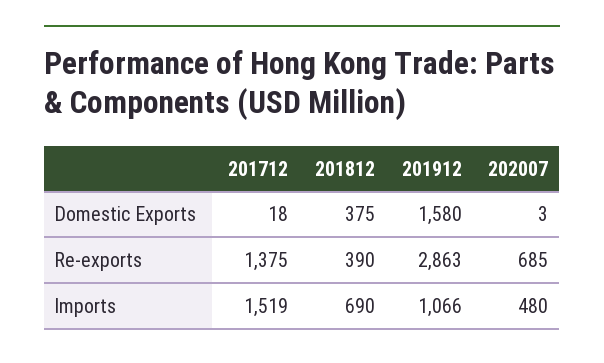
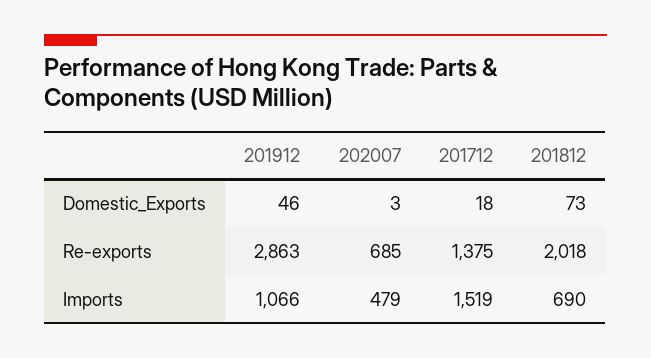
  {
    "201712": {
      "Domestic Exports": 18,
      "Re-exports": 1375,
      "Imports": 1519
    },
    "201812": {
-     "Domestic Exports": 375,
+     "Domestic Exports": 73,
-     "Re-exports": 390,
+     "Re-exports": 2018,
      "Imports": 690
    },
    "201912": {
-     "Domestic Exports": 1580,
+     "Domestic Exports": 46,
      "Re-exports": 2863,
      "Imports": 1066
    },
    "202007": {
      "Domestic Exports": 3,
      "Re-exports": 685,
-     "Imports": 480
+     "Imports": 479
    }
  }

